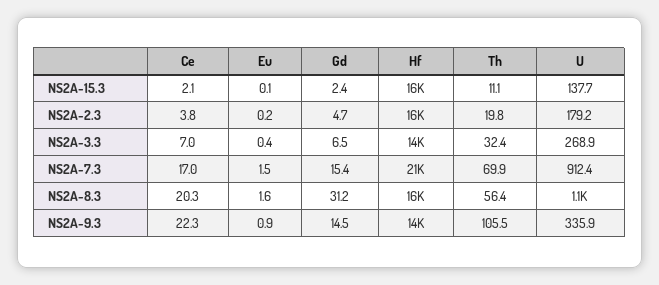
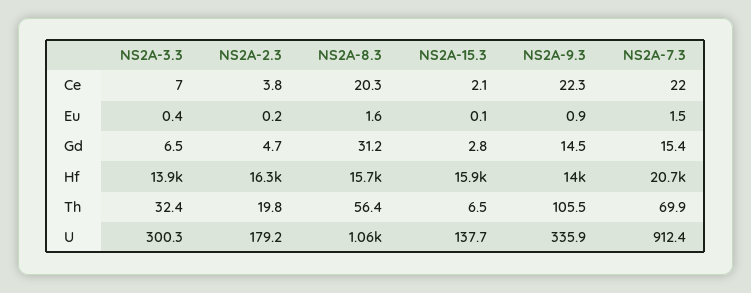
  {
    "Ce": {
      "NS2A-15.3": 2.1,
      "NS2A-2.3": 3.8,
      "NS2A-3.3": 7,
-     "NS2A-7.3": 17,
+     "NS2A-7.3": 22,
      "NS2A-8.3": 20.3,
      "NS2A-9.3": 22.3
    },
    "Eu": {
      "NS2A-15.3": 0.1,
      "NS2A-2.3": 0.2,
      "NS2A-3.3": 0.4,
      "NS2A-7.3": 1.5,
      "NS2A-8.3": 1.6,
      "NS2A-9.3": 0.9
    },
    "Gd": {
-     "NS2A-15.3": 2.4,
+     "NS2A-15.3": 2.8,
      "NS2A-2.3": 4.7,
      "NS2A-3.3": 6.5,
      "NS2A-7.3": 15.4,
      "NS2A-8.3": 31.2,
      "NS2A-9.3": 14.5
    },
    "Hf": {
      "NS2A-15.3": 15900,
      "NS2A-2.3": 16300,
      "NS2A-3.3": 13900,
      "NS2A-7.3": 20700,
      "NS2A-8.3": 15700,
      "NS2A-9.3": 14000
    },
    "Th": {
-     "NS2A-15.3": 11.1,
+     "NS2A-15.3": 6.5,
      "NS2A-2.3": 19.8,
      "NS2A-3.3": 32.4,
      "NS2A-7.3": 69.9,
      "NS2A-8.3": 56.4,
      "NS2A-9.3": 105.5
    },
    "U": {
      "NS2A-15.3": 137.7,
      "NS2A-2.3": 179.2,
-     "NS2A-3.3": 268.9,
+     "NS2A-3.3": 300.3,
      "NS2A-7.3": 912.4,
      "NS2A-8.3": 1060,
      "NS2A-9.3": 335.9
    }
  }

